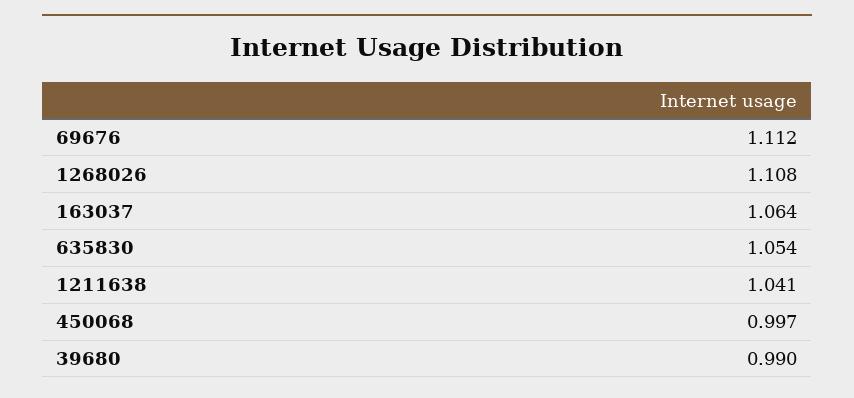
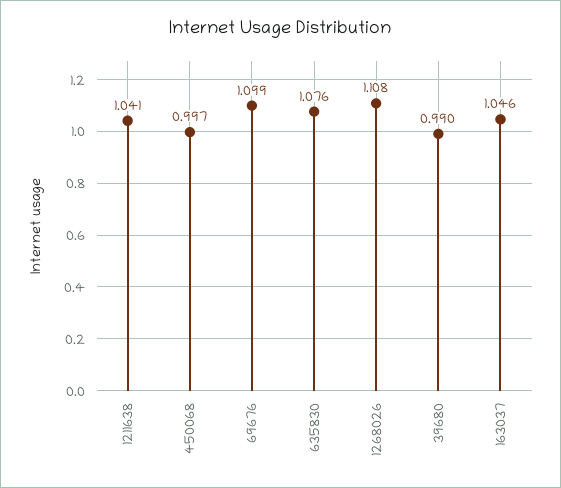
  {
-   "69676": 1.112,
+   "69676": 1.099,
    "1268026": 1.108,
-   "163037": 1.064,
+   "163037": 1.046,
-   "635830": 1.054,
+   "635830": 1.076,
    "1211638": 1.041,
    "450068": 0.997,
    "39680": 0.99
  }

